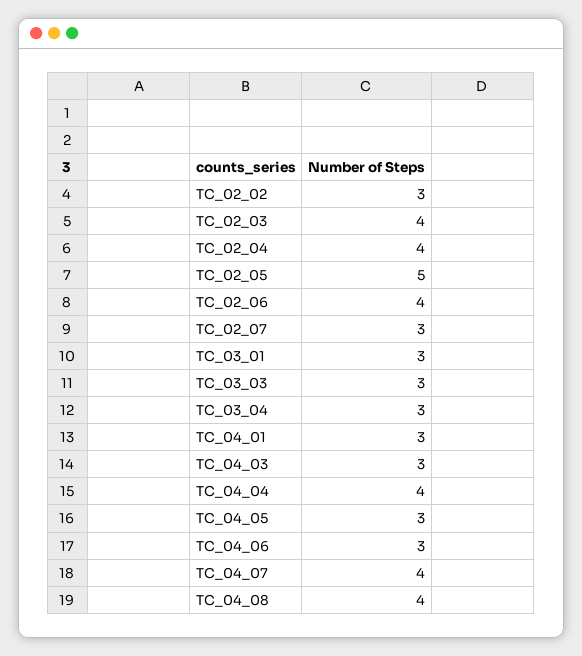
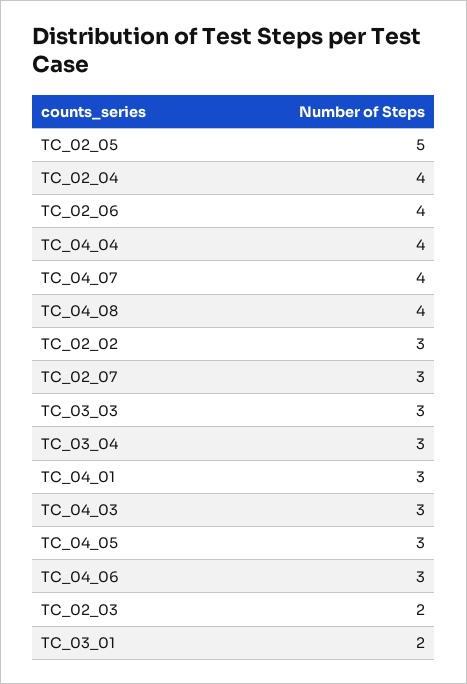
  {
    "TC_02_02": 3,
-   "TC_02_03": 4,
+   "TC_02_03": 2,
    "TC_02_04": 4,
    "TC_02_05": 5,
    "TC_02_06": 4,
    "TC_02_07": 3,
-   "TC_03_01": 3,
+   "TC_03_01": 2,
    "TC_03_03": 3,
    "TC_03_04": 3,
    "TC_04_01": 3,
    "TC_04_03": 3,
    "TC_04_04": 4,
    "TC_04_05": 3,
    "TC_04_06": 3,
    "TC_04_07": 4,
    "TC_04_08": 4
  }

